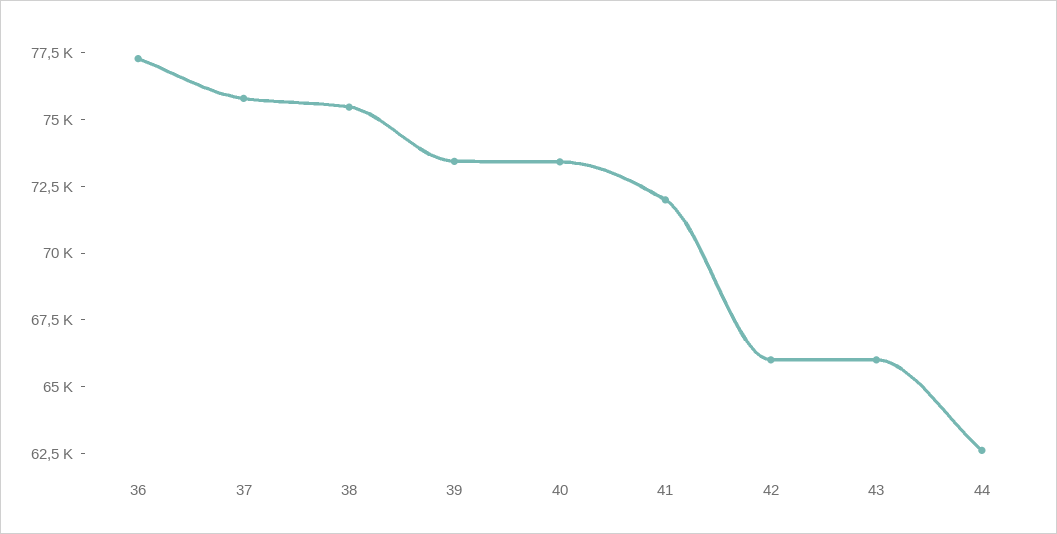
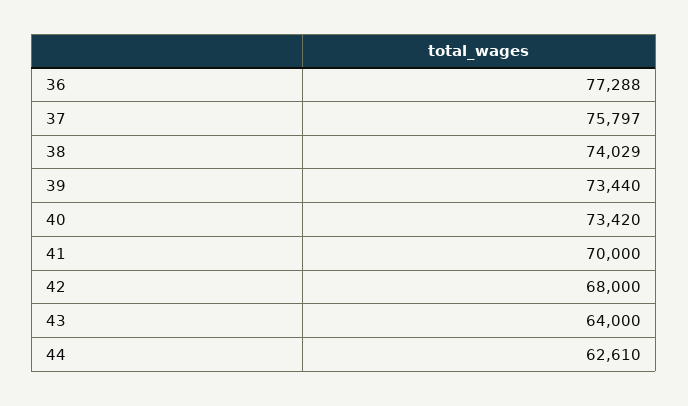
  {
    "36": 77288,
    "37": 75797,
-   "38": 75500,
+   "38": 74029,
    "39": 73440,
    "40": 73420,
-   "41": 72000,
+   "41": 70000,
-   "42": 66000,
+   "42": 68000,
-   "43": 66000,
+   "43": 64000,
    "44": 62610
  }

